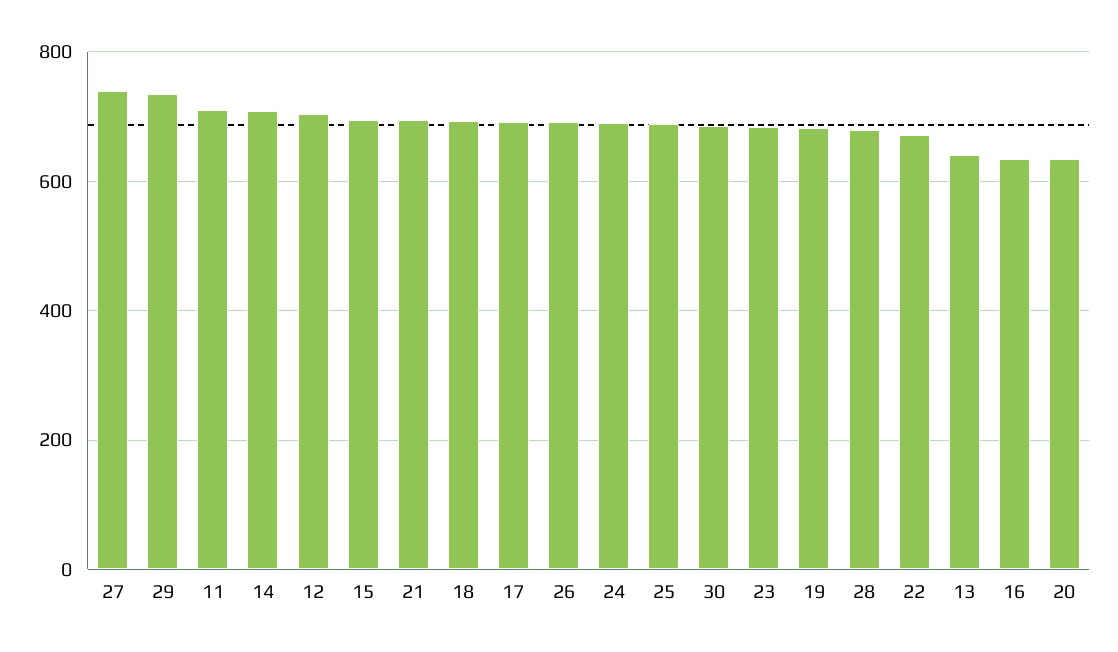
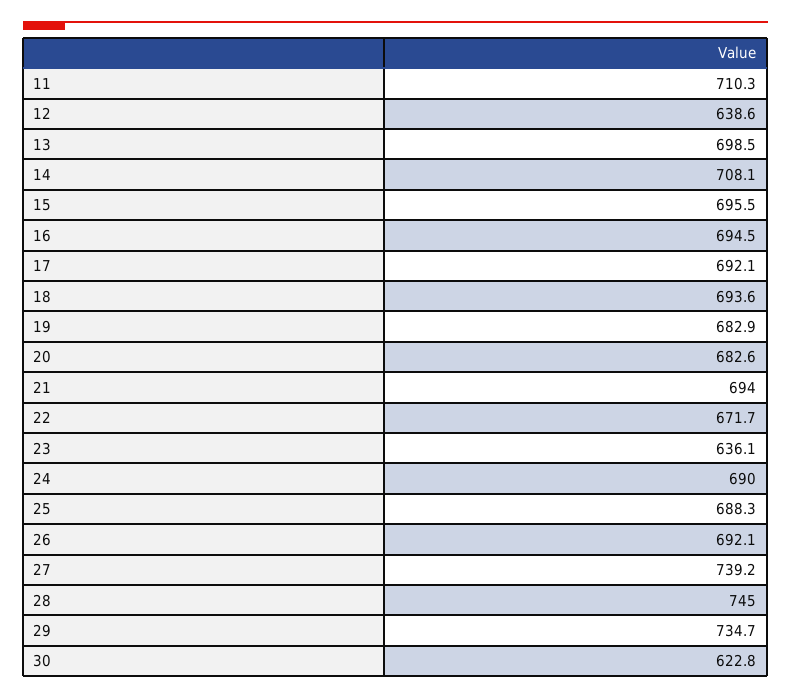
  {
    "27": 739.2,
    "29": 734.7,
    "11": 710.3,
    "14": 708.1,
-   "12": 700,
+   "12": 638.6,
    "15": 695.5,
    "21": 694,
    "18": 693.6,
    "17": 692.1,
    "26": 692.1,
    "24": 690,
    "25": 688.3,
-   "30": 680,
+   "30": 622.8,
-   "23": 680,
+   "23": 636.1,
    "19": 682.9,
-   "28": 680,
+   "28": 745,
    "22": 671.7,
-   "13": 640,
+   "13": 698.5,
-   "16": 640,
+   "16": 694.5,
-   "20": 640
+   "20": 682.6
  }

